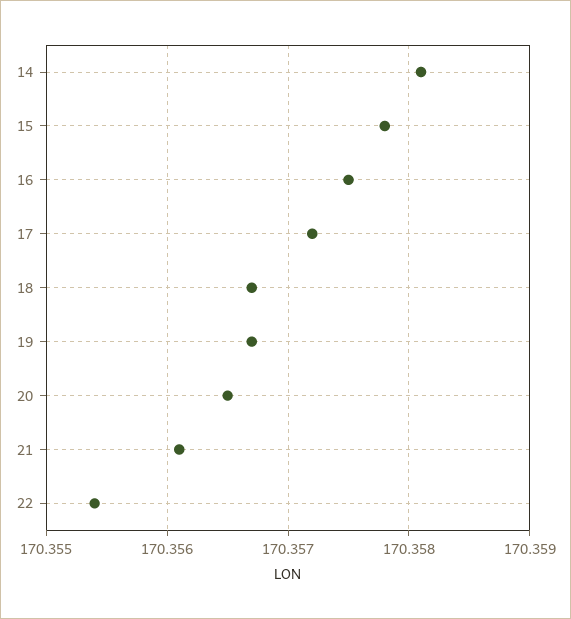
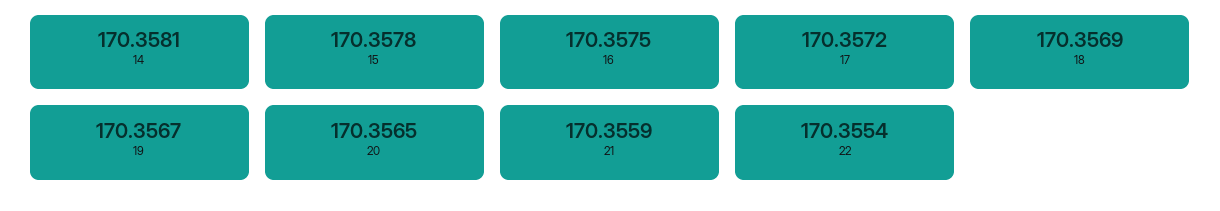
  {
    "14": 170.3581,
    "15": 170.3578,
    "16": 170.3575,
    "17": 170.3572,
-   "18": 170.3567,
+   "18": 170.3569,
    "19": 170.3567,
    "20": 170.3565,
-   "21": 170.3561,
+   "21": 170.3559,
    "22": 170.3554
  }

